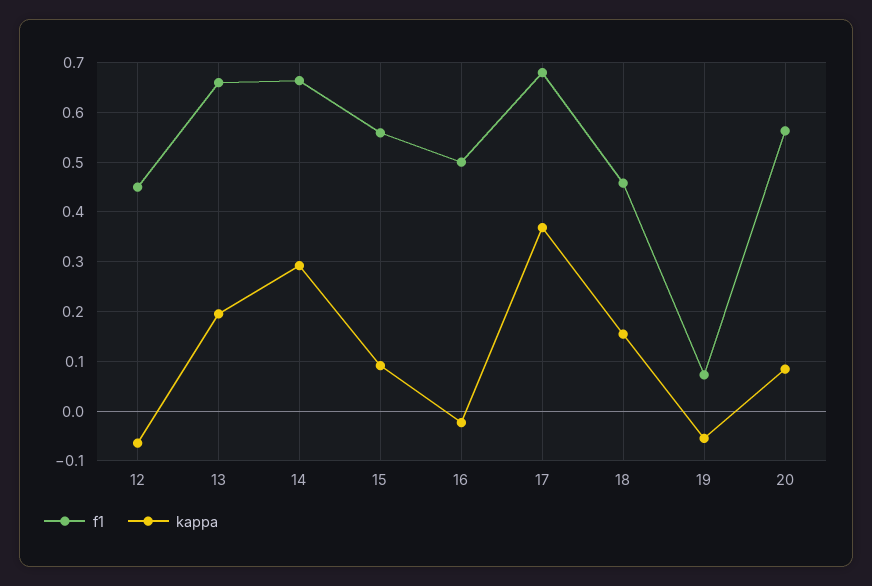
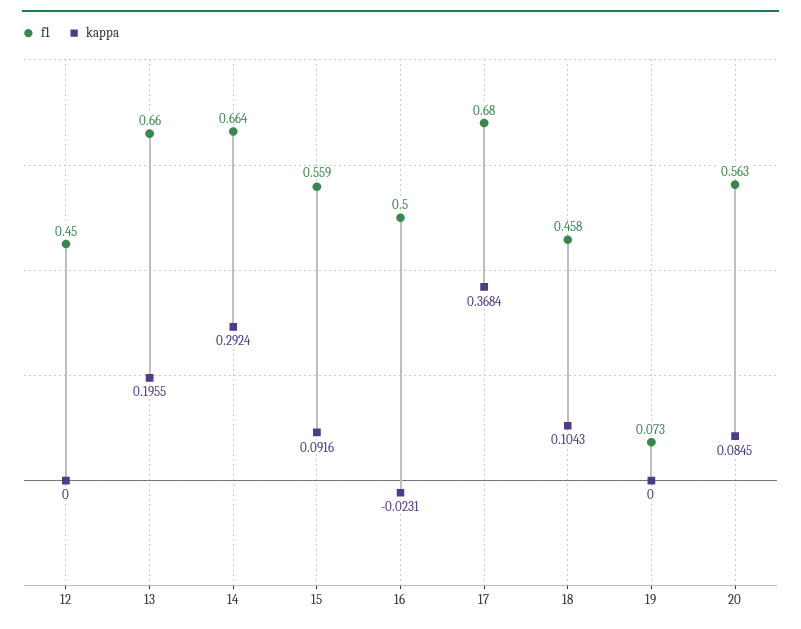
  {
    "f1": {
      "12": 0.45,
      "13": 0.66,
      "14": 0.664,
      "15": 0.559,
      "16": 0.5,
      "17": 0.68,
      "18": 0.458,
      "19": 0.073,
      "20": 0.563
    },
    "kappa": {
-     "12": -0.06,
+     "12": 0,
      "13": 0.1955,
      "14": 0.2924,
      "15": 0.0916,
      "16": -0.0231,
      "17": 0.3684,
-     "18": 0.16,
+     "18": 0.1043,
-     "19": -0.06,
+     "19": 0,
      "20": 0.0845
    }
  }

